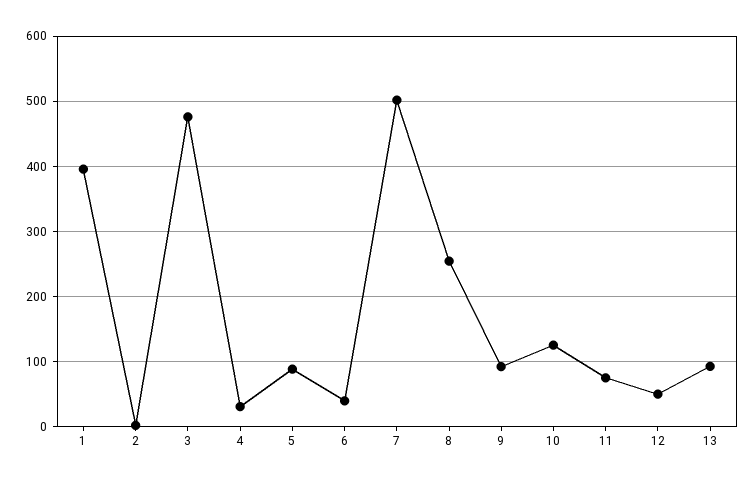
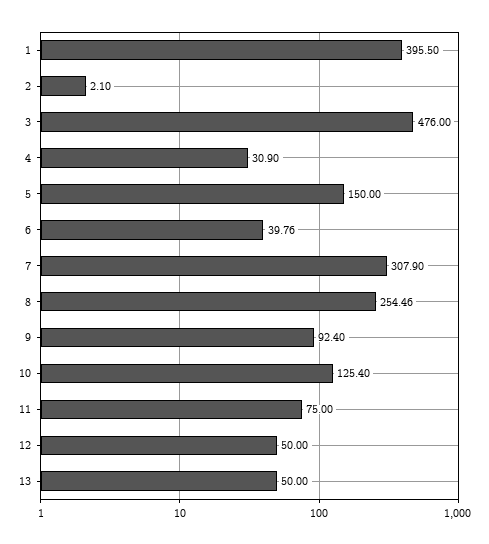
  {
    "1": 395.5,
    "2": 2.1,
    "3": 476,
    "4": 30.9,
-   "5": 90,
+   "5": 150,
    "6": 39.76,
-   "7": 500,
+   "7": 307.9,
    "8": 254.46,
    "9": 92.4,
    "10": 125.4,
    "11": 75,
    "12": 50,
-   "13": 90
+   "13": 50
  }

